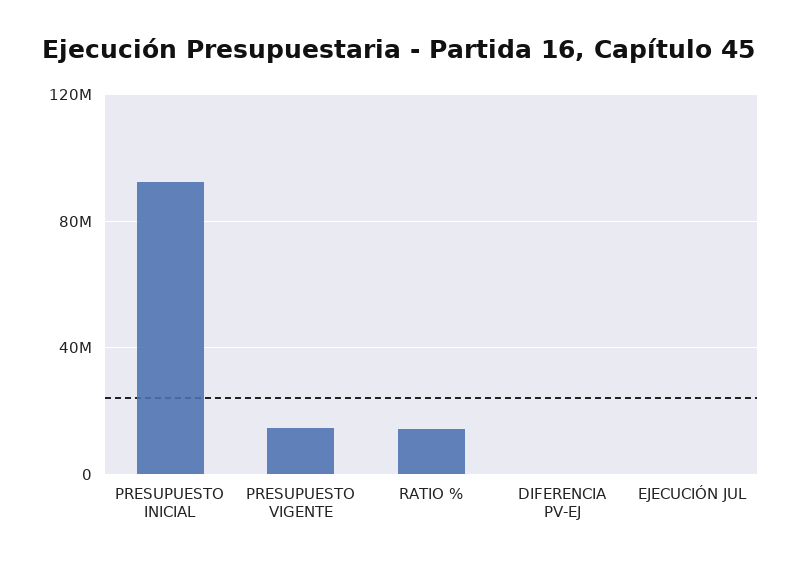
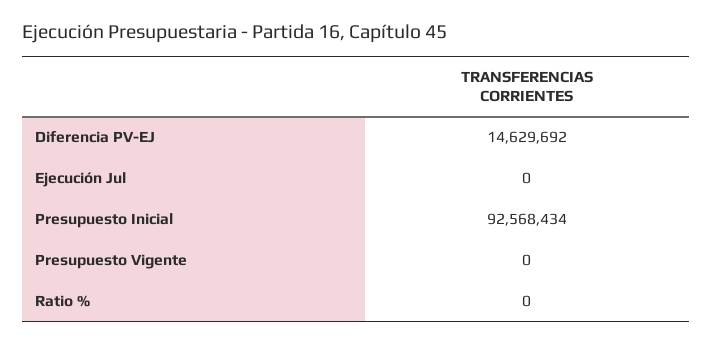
  {
    "PRESUPUESTO INICIAL": 92568434,
-   "PRESUPUESTO VIGENTE": 15000000,
+   "PRESUPUESTO VIGENTE": 0,
-   "RATIO %": 15000000,
+   "RATIO %": 0,
-   "DIFERENCIA PV-EJ": 0,
+   "DIFERENCIA PV-EJ": 14629692,
    "EJECUCIÓN JUL": 0
  }

